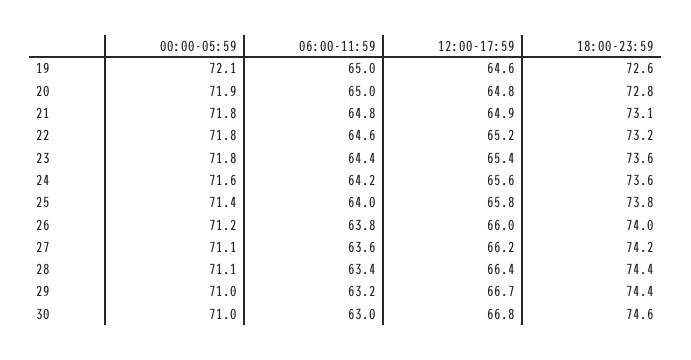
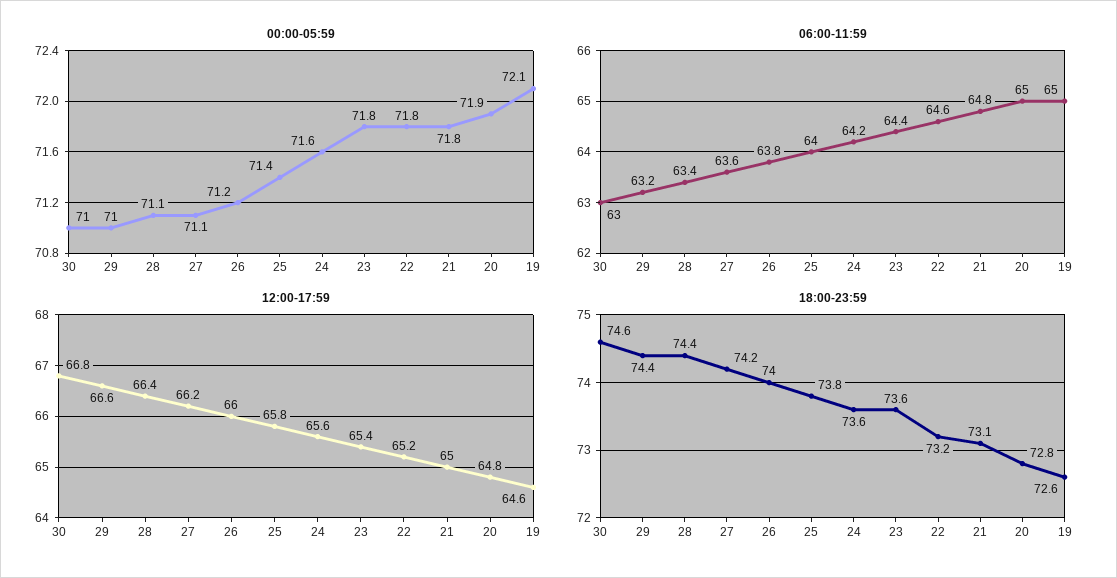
  {
    "00:00-05:59": {
      "19": 72.1,
      "20": 71.9,
      "21": 71.8,
      "22": 71.8,
      "23": 71.8,
      "24": 71.6,
      "25": 71.4,
      "26": 71.2,
      "27": 71.1,
      "28": 71.1,
      "29": 71,
      "30": 71
    },
    "06:00-11:59": {
      "19": 65,
      "20": 65,
      "21": 64.8,
      "22": 64.6,
      "23": 64.4,
      "24": 64.2,
      "25": 64,
      "26": 63.8,
      "27": 63.6,
      "28": 63.4,
      "29": 63.2,
      "30": 63
    },
    "12:00-17:59": {
      "19": 64.6,
      "20": 64.8,
-     "21": 64.9,
+     "21": 65,
      "22": 65.2,
      "23": 65.4,
      "24": 65.6,
      "25": 65.8,
      "26": 66,
      "27": 66.2,
      "28": 66.4,
-     "29": 66.7,
+     "29": 66.6,
      "30": 66.8
    },
    "18:00-23:59": {
      "19": 72.6,
      "20": 72.8,
      "21": 73.1,
      "22": 73.2,
      "23": 73.6,
      "24": 73.6,
      "25": 73.8,
      "26": 74,
      "27": 74.2,
      "28": 74.4,
      "29": 74.4,
      "30": 74.6
    }
  }

